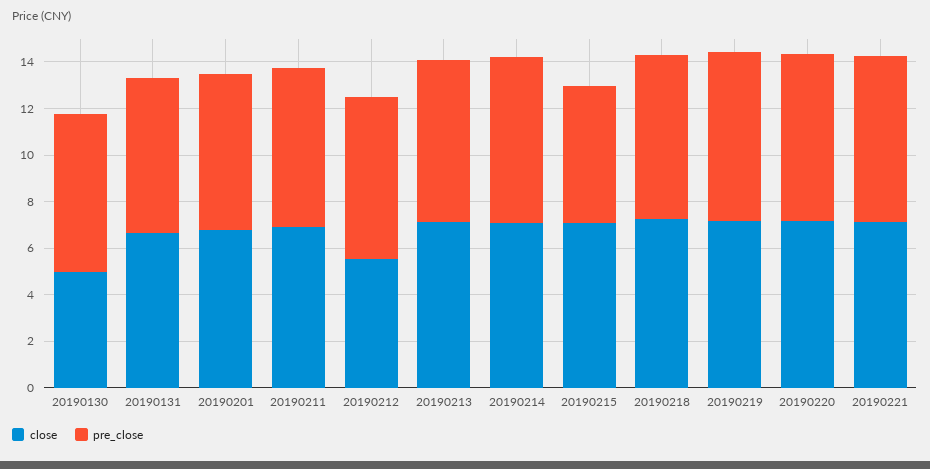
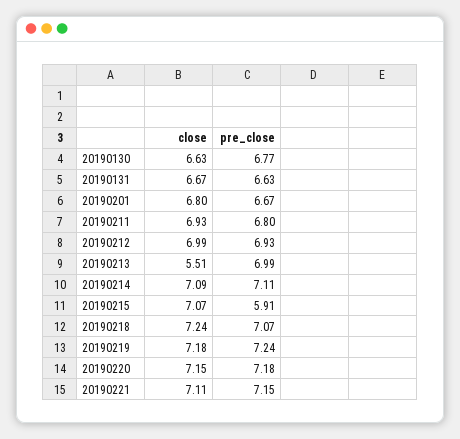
  {
    "close": {
-     "20190130": 5,
+     "20190130": 6.63,
      "20190131": 6.67,
      "20190201": 6.8,
      "20190211": 6.93,
-     "20190212": 5.5,
+     "20190212": 6.99,
-     "20190213": 7,
+     "20190213": 5.51,
      "20190214": 7.09,
      "20190215": 7.07,
      "20190218": 7.24,
      "20190219": 7.18,
      "20190220": 7.15,
      "20190221": 7.11
    },
    "pre_close": {
      "20190130": 6.77,
      "20190131": 6.63,
      "20190201": 6.67,
      "20190211": 6.8,
      "20190212": 6.93,
      "20190213": 6.99,
      "20190214": 7.11,
      "20190215": 5.91,
      "20190218": 7.07,
      "20190219": 7.24,
      "20190220": 7.18,
      "20190221": 7.15
    }
  }

